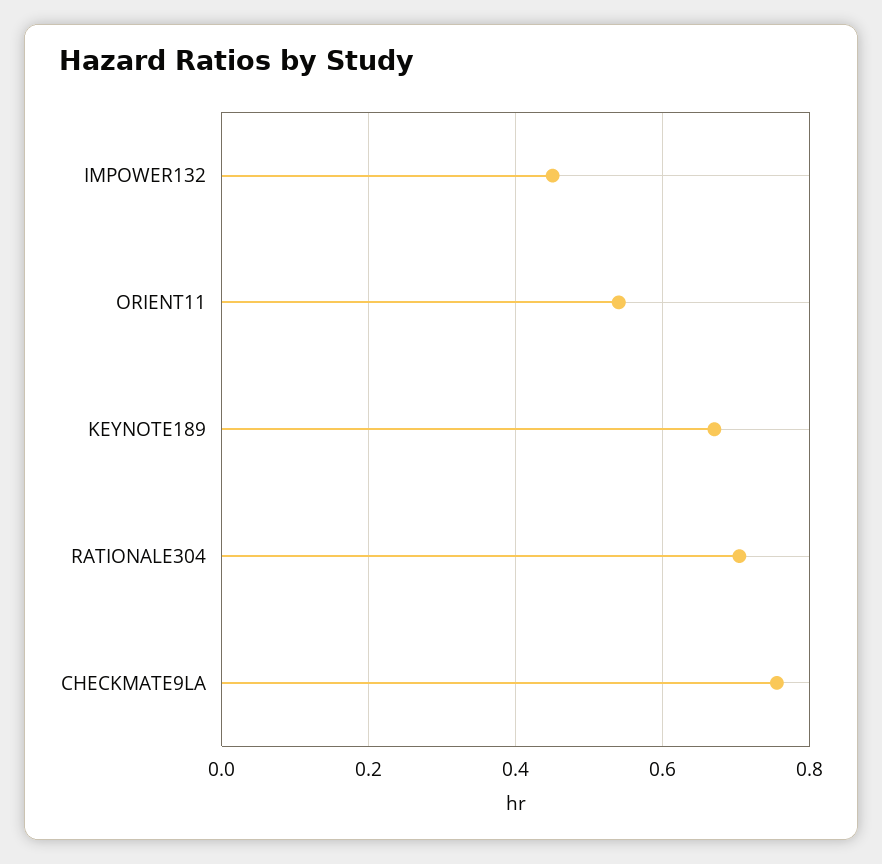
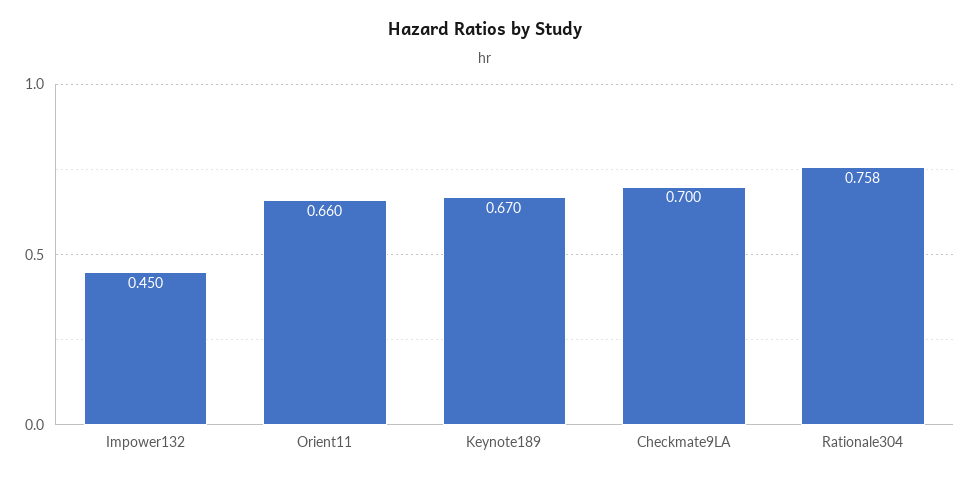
  {
    "IMPOWER132": 0.45,
-   "ORIENT11": 0.54,
+   "ORIENT11": 0.66,
    "KEYNOTE189": 0.67,
-   "RATIONALE304": 0.7,
+   "RATIONALE304": 0.758,
-   "CHECKMATE9LA": 0.76
+   "CHECKMATE9LA": 0.7
  }

